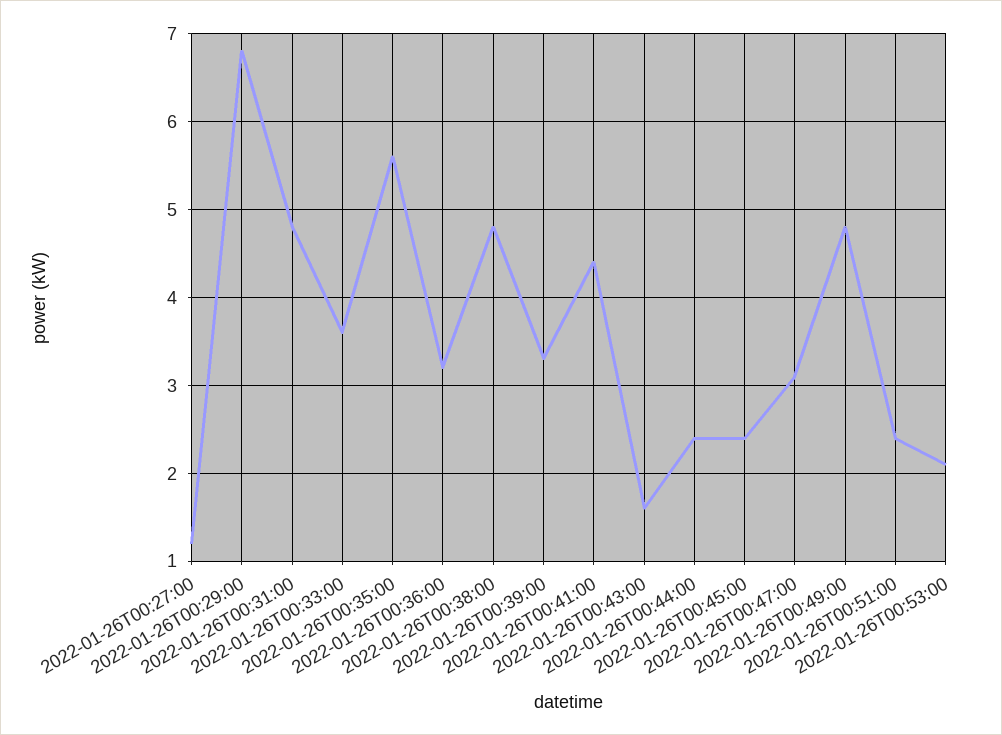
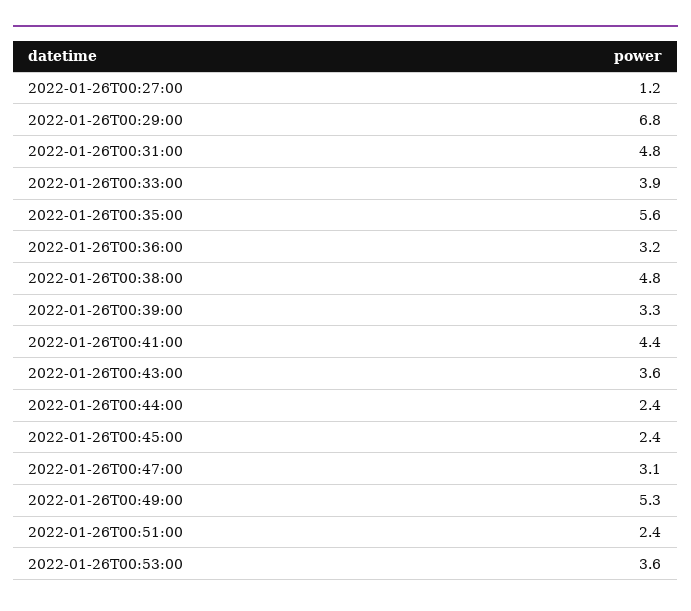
  {
    "2022-01-26T00:27:00": 1.2,
    "2022-01-26T00:29:00": 6.8,
    "2022-01-26T00:31:00": 4.8,
-   "2022-01-26T00:33:00": 3.6,
+   "2022-01-26T00:33:00": 3.9,
    "2022-01-26T00:35:00": 5.6,
    "2022-01-26T00:36:00": 3.2,
    "2022-01-26T00:38:00": 4.8,
    "2022-01-26T00:39:00": 3.3,
    "2022-01-26T00:41:00": 4.4,
-   "2022-01-26T00:43:00": 1.6,
+   "2022-01-26T00:43:00": 3.6,
    "2022-01-26T00:44:00": 2.4,
    "2022-01-26T00:45:00": 2.4,
    "2022-01-26T00:47:00": 3.1,
-   "2022-01-26T00:49:00": 4.8,
+   "2022-01-26T00:49:00": 5.3,
    "2022-01-26T00:51:00": 2.4,
-   "2022-01-26T00:53:00": 2.1
+   "2022-01-26T00:53:00": 3.6
  }

